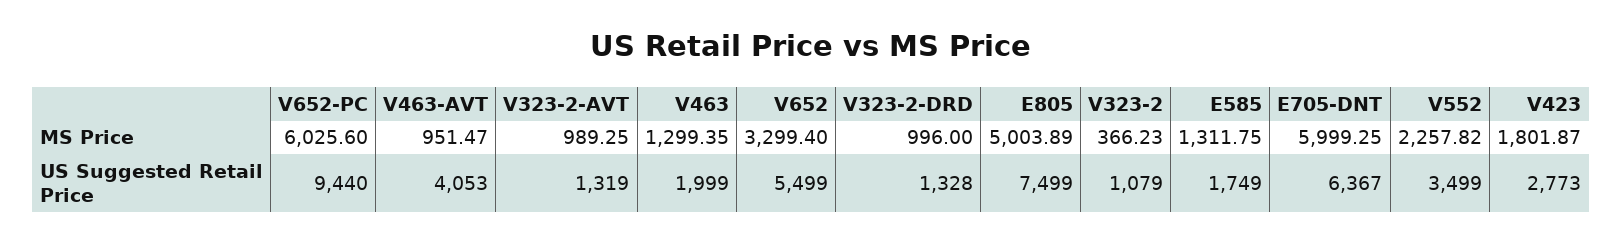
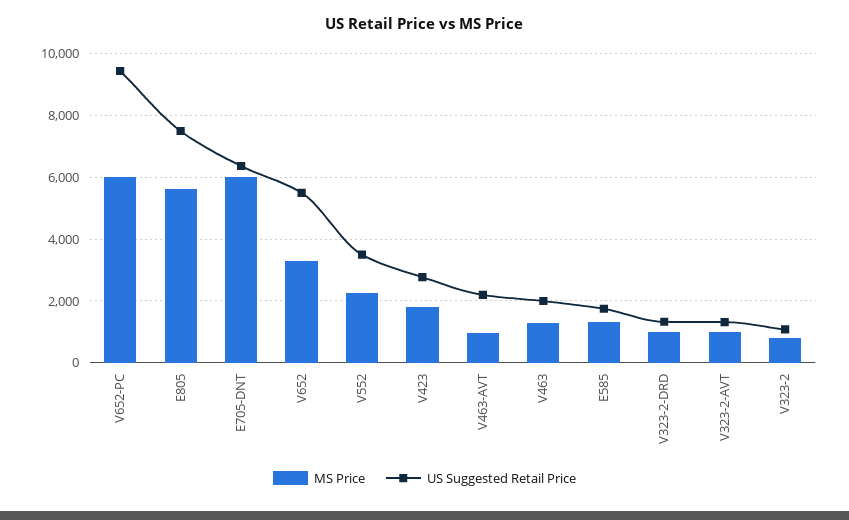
  {
    "MS Price": {
      "V652-PC": 6025.6,
      "V463-AVT": 951.47,
      "V323-2-AVT": 989.25,
      "V463": 1299.35,
      "V652": 3299.4,
      "V323-2-DRD": 996,
-     "E805": 5003.89,
+     "E805": 5600,
-     "V323-2": 366.23,
+     "V323-2": 800,
      "E585": 1311.75,
      "E705-DNT": 5999.25,
      "V552": 2257.82,
      "V423": 1801.87
    },
    "US Suggested Retail Price": {
      "V652-PC": 9440,
-     "V463-AVT": 4053,
+     "V463-AVT": 2200,
      "V323-2-AVT": 1319,
      "V463": 1999,
      "V652": 5499,
      "V323-2-DRD": 1328,
      "E805": 7499,
      "V323-2": 1079,
      "E585": 1749,
      "E705-DNT": 6367,
      "V552": 3499,
      "V423": 2773
    }
  }

